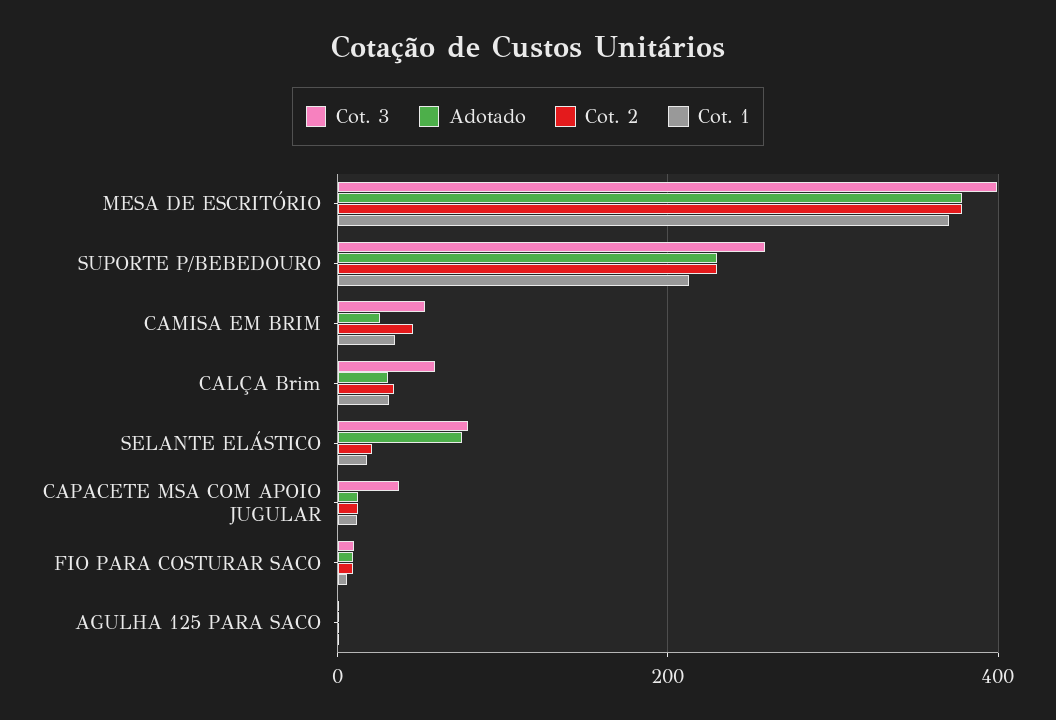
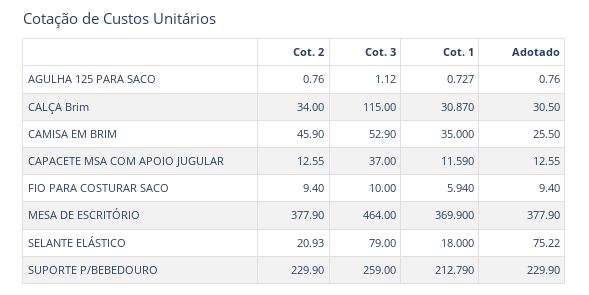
  {
    "Cot. 3": {
-     "MESA DE ESCRITÓRIO": 400,
+     "MESA DE ESCRITÓRIO": 464,
      "SUPORTE P/BEBEDOURO": 259,
      "CAMISA EM BRIM": 52.9,
-     "CALÇA Brim": 60,
+     "CALÇA Brim": 115,
      "SELANTE ELÁSTICO": 79,
      "CAPACETE MSA COM APOIO JUGULAR": 37,
      "FIO PARA COSTURAR SACO": 10,
      "AGULHA 125 PARA SACO": 1.12
    },
    "Adotado": {
      "MESA DE ESCRITÓRIO": 377.9,
      "SUPORTE P/BEBEDOURO": 229.9,
      "CAMISA EM BRIM": 25.5,
      "CALÇA Brim": 30.5,
      "SELANTE ELÁSTICO": 75.22,
      "CAPACETE MSA COM APOIO JUGULAR": 12.55,
      "FIO PARA COSTURAR SACO": 9.4,
      "AGULHA 125 PARA SACO": 0.76
    },
    "Cot. 2": {
      "MESA DE ESCRITÓRIO": 377.9,
      "SUPORTE P/BEBEDOURO": 229.9,
      "CAMISA EM BRIM": 45.9,
      "CALÇA Brim": 34,
      "SELANTE ELÁSTICO": 20.93,
      "CAPACETE MSA COM APOIO JUGULAR": 12.55,
      "FIO PARA COSTURAR SACO": 9.4,
      "AGULHA 125 PARA SACO": 0.76
    },
    "Cot. 1": {
      "MESA DE ESCRITÓRIO": 369.9,
      "SUPORTE P/BEBEDOURO": 212.79,
      "CAMISA EM BRIM": 35,
      "CALÇA Brim": 30.87,
      "SELANTE ELÁSTICO": 18,
      "CAPACETE MSA COM APOIO JUGULAR": 11.59,
      "FIO PARA COSTURAR SACO": 5.94,
      "AGULHA 125 PARA SACO": 0.727
    }
  }

